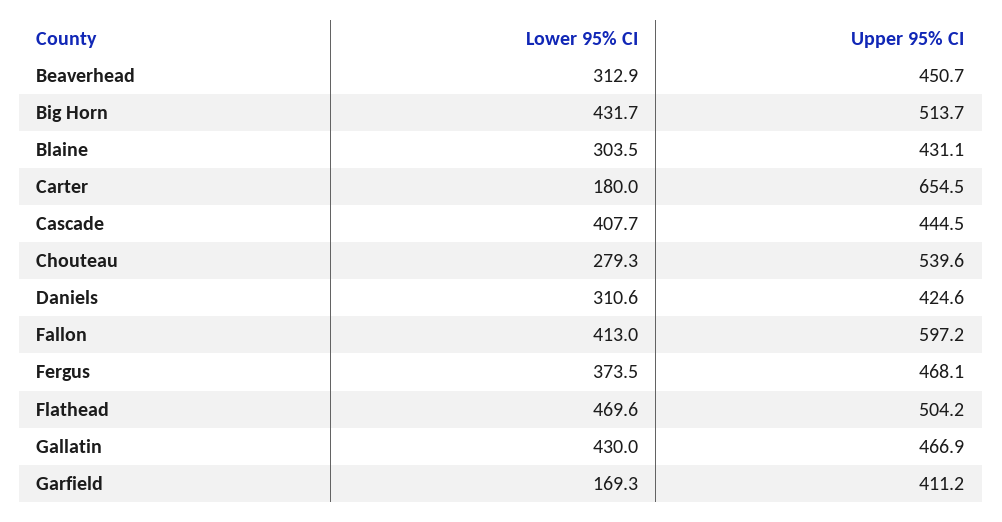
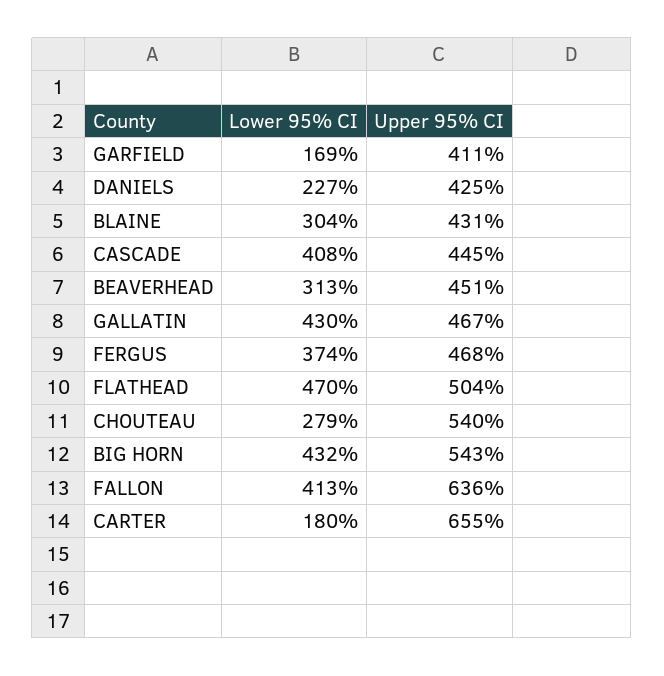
  {
    "Lower 95% CI": {
      "Beaverhead": 312.9,
      "Big Horn": 431.7,
      "Blaine": 303.5,
      "Carter": 180,
      "Cascade": 407.7,
      "Chouteau": 279.3,
-     "Daniels": 310.6,
+     "Daniels": 227,
      "Fallon": 413,
      "Fergus": 373.5,
      "Flathead": 469.6,
      "Gallatin": 430,
      "Garfield": 169.3
    },
    "Upper 95% CI": {
      "Beaverhead": 450.7,
-     "Big Horn": 513.7,
+     "Big Horn": 543,
      "Blaine": 431.1,
      "Carter": 654.5,
      "Cascade": 444.5,
      "Chouteau": 539.6,
      "Daniels": 424.6,
-     "Fallon": 597.2,
+     "Fallon": 636,
      "Fergus": 468.1,
      "Flathead": 504.2,
      "Gallatin": 466.9,
      "Garfield": 411.2
    }
  }

